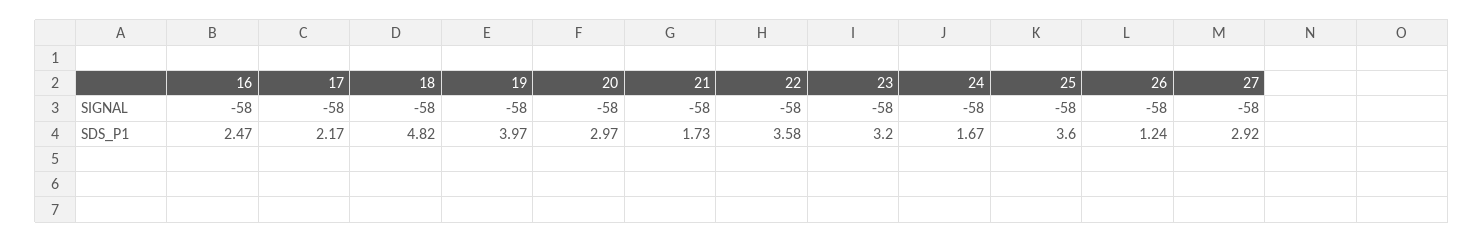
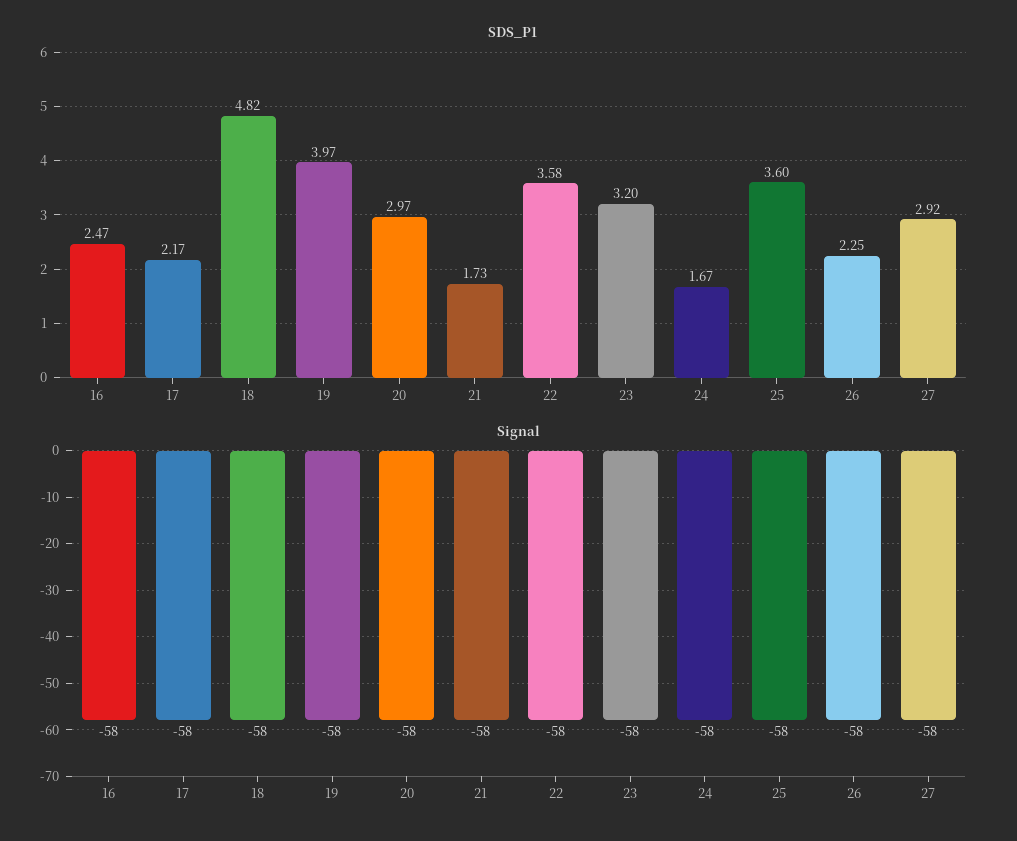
  {
    "SIGNAL": {
      "16": -58,
      "17": -58,
      "18": -58,
      "19": -58,
      "20": -58,
      "21": -58,
      "22": -58,
      "23": -58,
      "24": -58,
      "25": -58,
      "26": -58,
      "27": -58
    },
    "SDS_P1": {
      "16": 2.47,
      "17": 2.17,
      "18": 4.82,
      "19": 3.97,
      "20": 2.97,
      "21": 1.73,
      "22": 3.58,
      "23": 3.2,
      "24": 1.67,
      "25": 3.6,
-     "26": 1.24,
+     "26": 2.25,
      "27": 2.92
    }
  }

